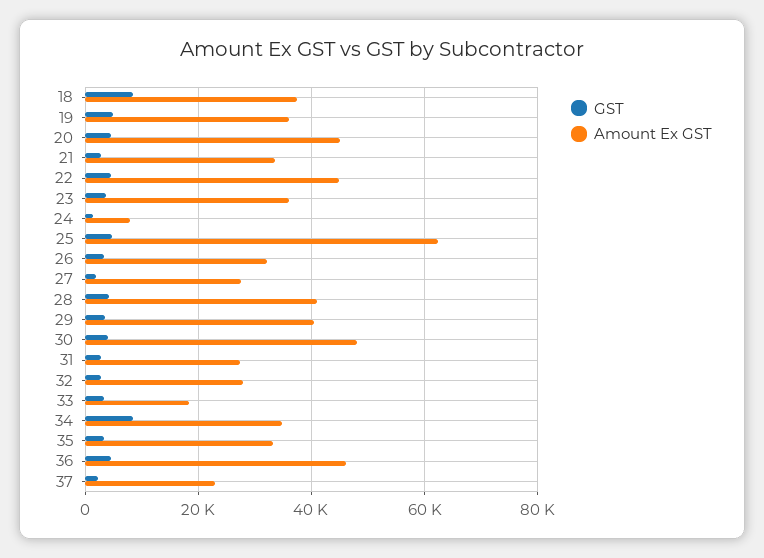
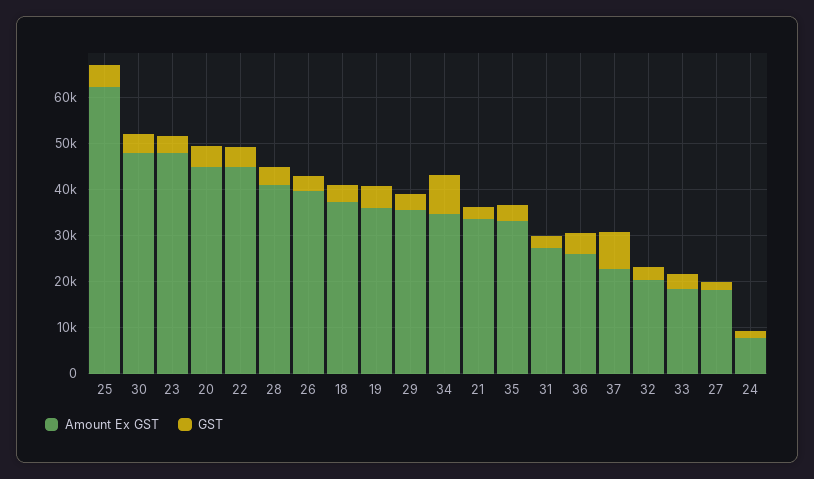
  {
    "GST": {
-     "18": 8000,
+     "18": 4000,
      "19": 4000,
      "20": 4000,
      "21": 2000,
      "22": 4000,
      "23": 4000,
      "24": 2000,
      "25": 4000,
      "26": 4000,
      "27": 2000,
      "28": 4000,
      "29": 4000,
      "30": 4000,
      "31": 2000,
      "32": 2000,
      "33": 4000,
      "34": 8000,
      "35": 4000,
      "36": 4000,
-     "37": 2000
+     "37": 8000
    },
    "Amount Ex GST": {
      "18": 38000,
      "19": 36000,
      "20": 44000,
      "21": 34000,
      "22": 44000,
-     "23": 36000,
+     "23": 48000,
      "24": 8000,
      "25": 62000,
-     "26": 32000,
+     "26": 40000,
-     "27": 28000,
+     "27": 18000,
      "28": 40000,
-     "29": 40000,
+     "29": 36000,
      "30": 48000,
      "31": 28000,
-     "32": 28000,
+     "32": 20000,
      "33": 18000,
      "34": 34000,
      "35": 34000,
-     "36": 46000,
+     "36": 26000,
      "37": 22000
    }
  }

